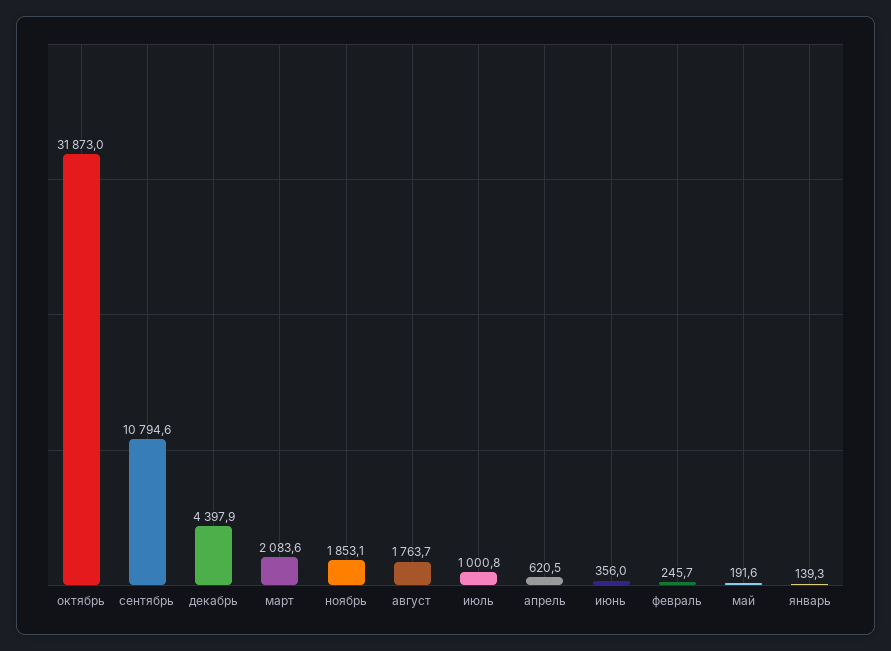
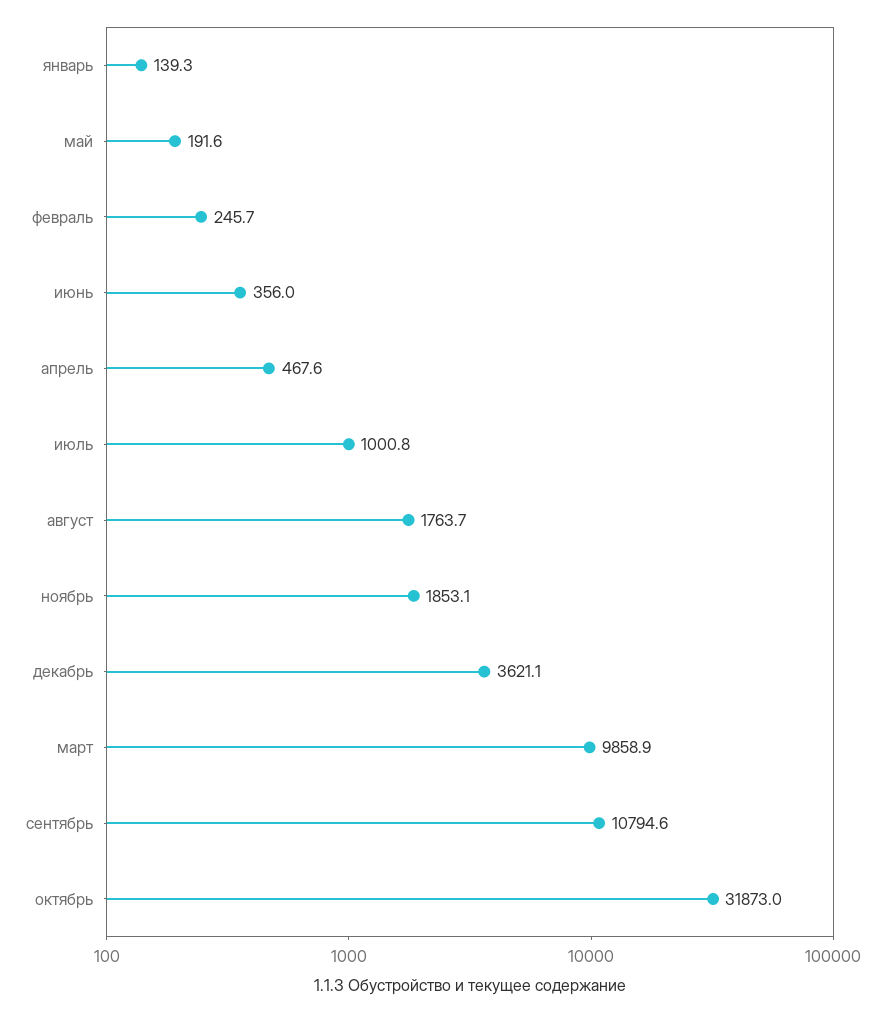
  {
    "октябрь": 31873,
    "сентябрь": 10794.6,
-   "декабрь": 4397.9,
+   "декабрь": 3621.1,
-   "март": 2083.6,
+   "март": 9858.9,
    "ноябрь": 1853.1,
    "август": 1763.7,
    "июль": 1000.8,
-   "апрель": 620.5,
+   "апрель": 467.6,
    "июнь": 356,
    "февраль": 245.7,
    "май": 191.6,
    "январь": 139.3
  }

